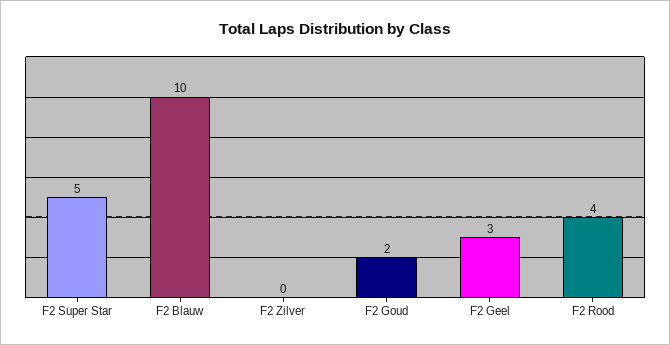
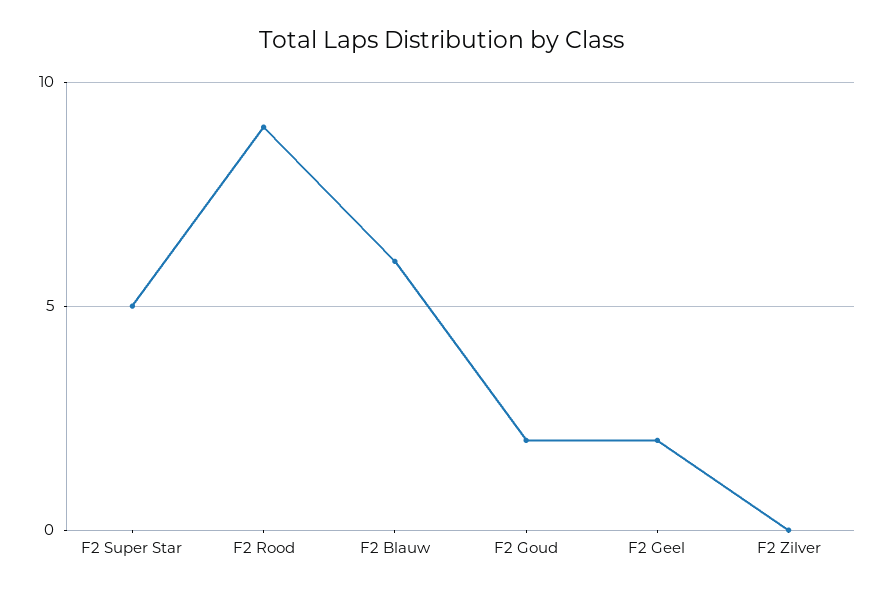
  {
    "F2 Super Star": 5,
-   "F2 Blauw": 10,
+   "F2 Blauw": 6,
    "F2 Zilver": 0,
    "F2 Goud": 2,
-   "F2 Geel": 3,
+   "F2 Geel": 2,
-   "F2 Rood": 4
+   "F2 Rood": 9
  }

